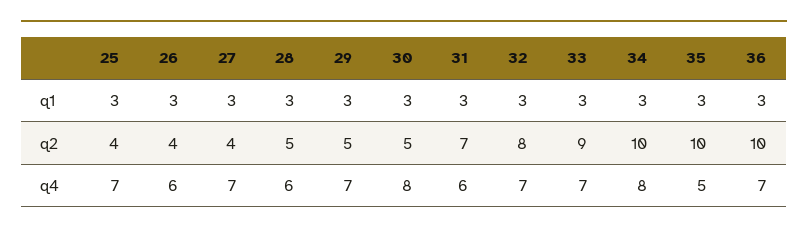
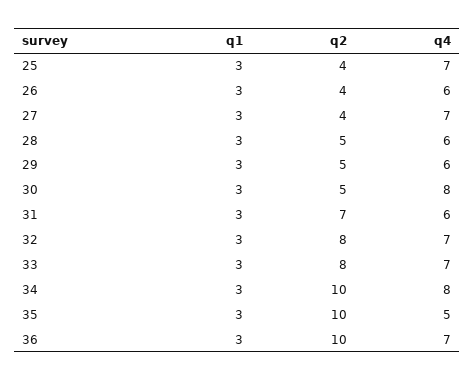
  {
    "25": {
      "q1": 3,
      "q2": 4,
      "q4": 7
    },
    "26": {
      "q1": 3,
      "q2": 4,
      "q4": 6
    },
    "27": {
      "q1": 3,
      "q2": 4,
      "q4": 7
    },
    "28": {
      "q1": 3,
      "q2": 5,
      "q4": 6
    },
    "29": {
      "q1": 3,
      "q2": 5,
-     "q4": 7
+     "q4": 6
    },
    "30": {
      "q1": 3,
      "q2": 5,
      "q4": 8
    },
    "31": {
      "q1": 3,
      "q2": 7,
      "q4": 6
    },
    "32": {
      "q1": 3,
      "q2": 8,
      "q4": 7
    },
    "33": {
      "q1": 3,
-     "q2": 9,
+     "q2": 8,
      "q4": 7
    },
    "34": {
      "q1": 3,
      "q2": 10,
      "q4": 8
    },
    "35": {
      "q1": 3,
      "q2": 10,
      "q4": 5
    },
    "36": {
      "q1": 3,
      "q2": 10,
      "q4": 7
    }
  }

